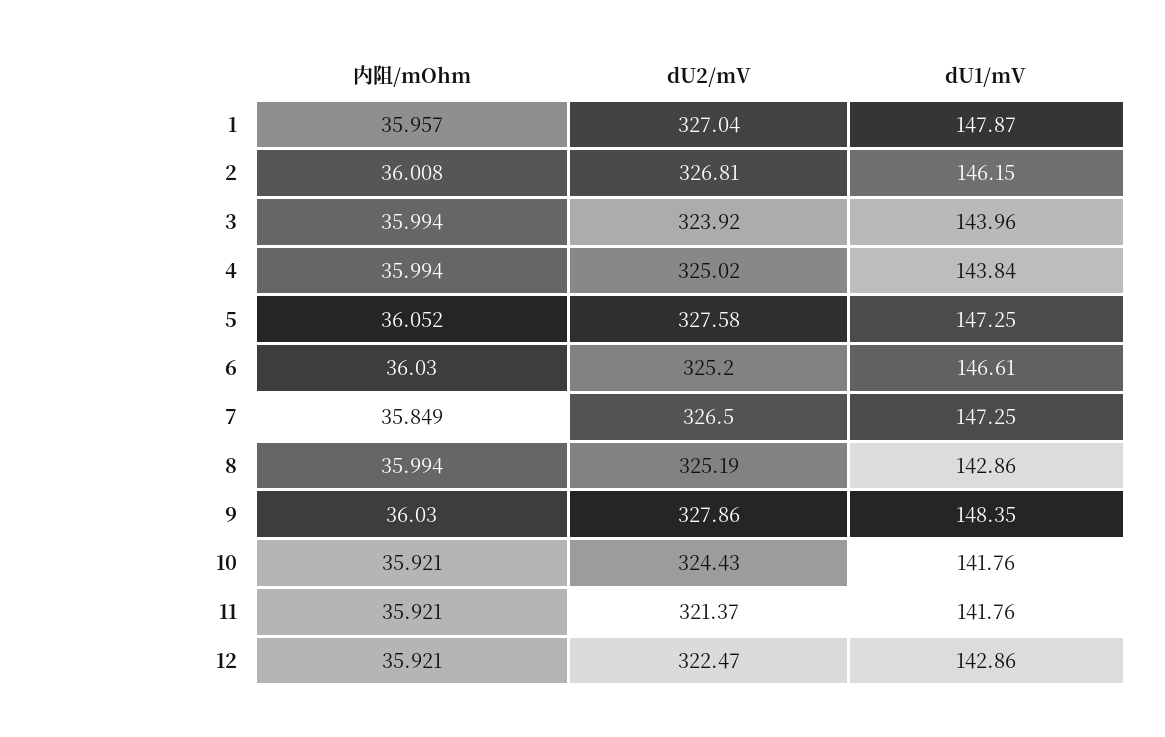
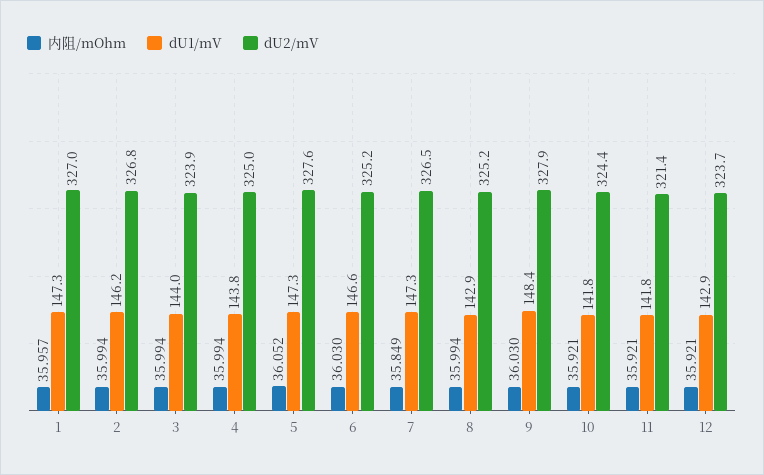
  {
    "内阻/mOhm": {
      "1": 35.957,
-     "2": 36.008,
+     "2": 35.994,
      "3": 35.994,
      "4": 35.994,
      "5": 36.052,
      "6": 36.03,
      "7": 35.849,
      "8": 35.994,
      "9": 36.03,
      "10": 35.921,
      "11": 35.921,
      "12": 35.921
    },
    "dU2/mV": {
      "1": 327.04,
      "2": 326.81,
      "3": 323.92,
      "4": 325.02,
      "5": 327.58,
      "6": 325.2,
      "7": 326.5,
      "8": 325.19,
      "9": 327.86,
      "10": 324.43,
      "11": 321.37,
-     "12": 322.47
+     "12": 323.7
    },
    "dU1/mV": {
-     "1": 147.87,
+     "1": 147.3,
      "2": 146.15,
      "3": 143.96,
      "4": 143.84,
      "5": 147.25,
      "6": 146.61,
      "7": 147.25,
      "8": 142.86,
      "9": 148.35,
      "10": 141.76,
      "11": 141.76,
      "12": 142.86
    }
  }

